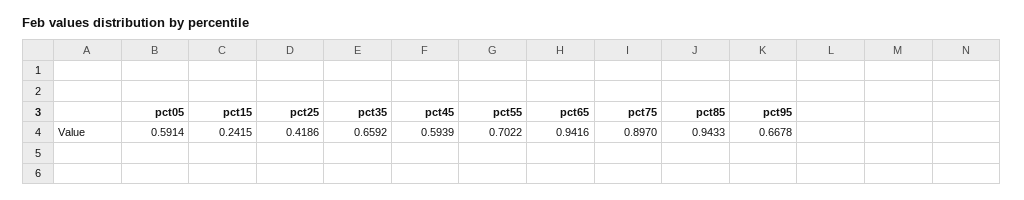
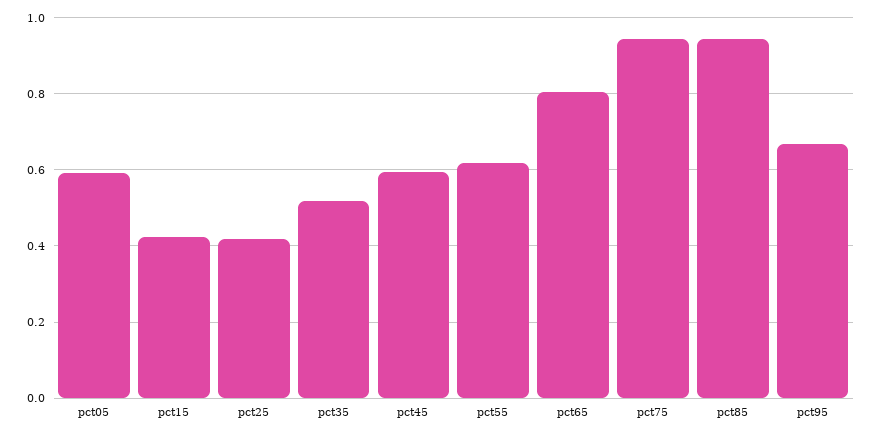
  {
    "pct05": 0.5914,
-   "pct15": 0.2415,
+   "pct15": 0.42,
    "pct25": 0.4186,
-   "pct35": 0.6592,
+   "pct35": 0.52,
    "pct45": 0.5939,
-   "pct55": 0.7022,
+   "pct55": 0.62,
-   "pct65": 0.9416,
+   "pct65": 0.8,
-   "pct75": 0.897,
+   "pct75": 0.94,
    "pct85": 0.9433,
    "pct95": 0.6678
  }

